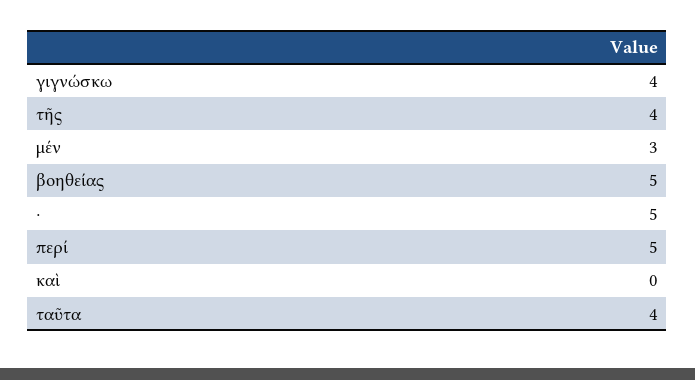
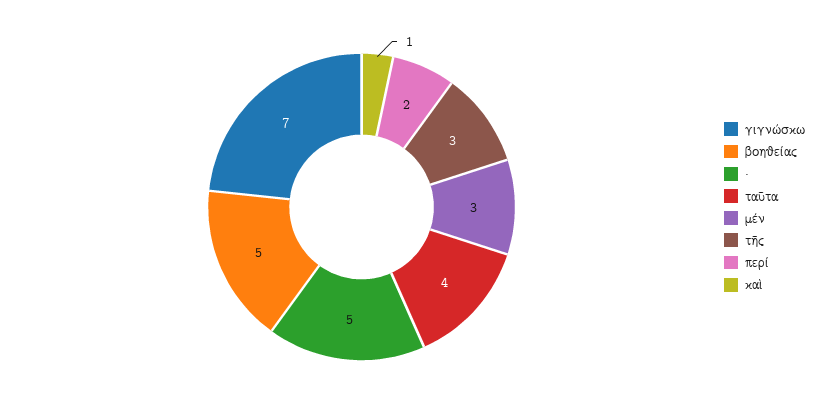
  {
-   "γιγνώσκω": 4,
+   "γιγνώσκω": 7,
-   "τῆς": 4,
+   "τῆς": 3,
    "μέν": 3,
    "βοηθείας": 5,
    "·": 5,
-   "περί": 5,
+   "περί": 2,
-   "καὶ": 0,
+   "καὶ": 1,
    "ταῦτα": 4
  }

